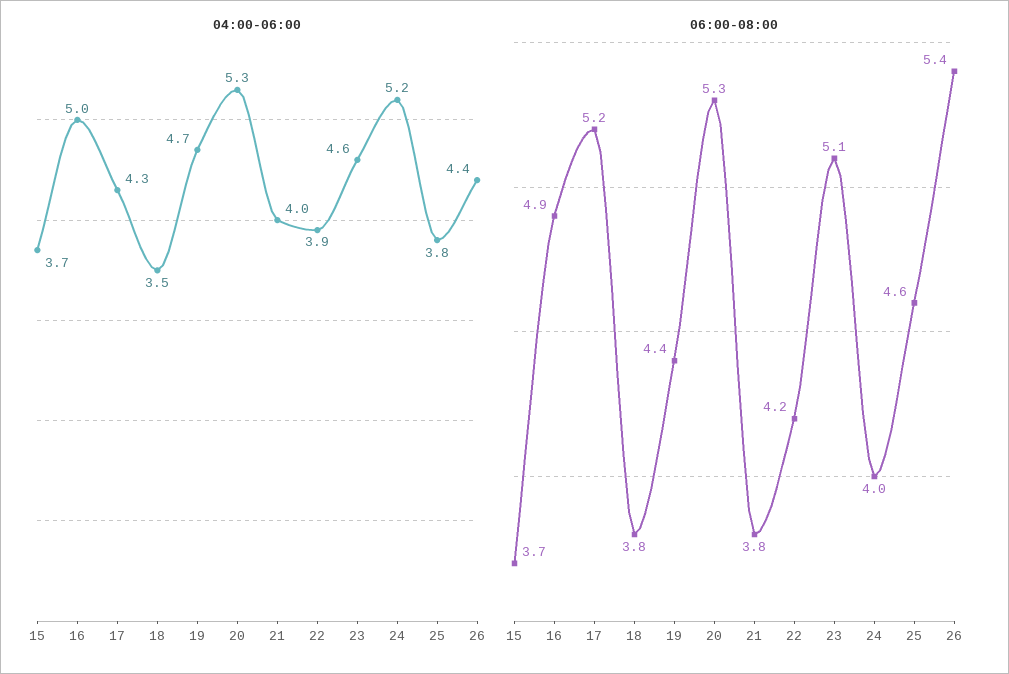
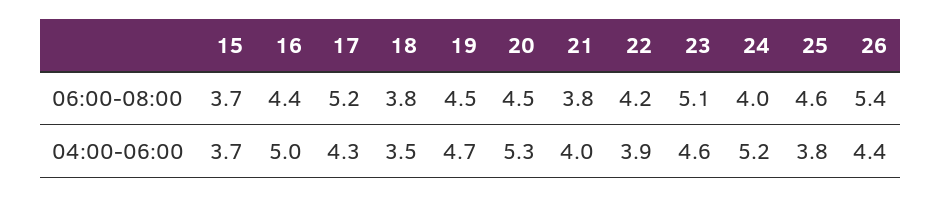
  {
    "04:00-06:00": {
      "15": 3.7,
      "16": 5,
      "17": 4.3,
      "18": 3.5,
      "19": 4.7,
      "20": 5.3,
      "21": 4,
      "22": 3.9,
      "23": 4.6,
      "24": 5.2,
      "25": 3.8,
      "26": 4.4
    },
    "06:00-08:00": {
      "15": 3.7,
-     "16": 4.9,
+     "16": 4.4,
      "17": 5.2,
      "18": 3.8,
-     "19": 4.4,
+     "19": 4.5,
-     "20": 5.3,
+     "20": 4.5,
      "21": 3.8,
      "22": 4.2,
      "23": 5.1,
      "24": 4,
      "25": 4.6,
      "26": 5.4
    }
  }

